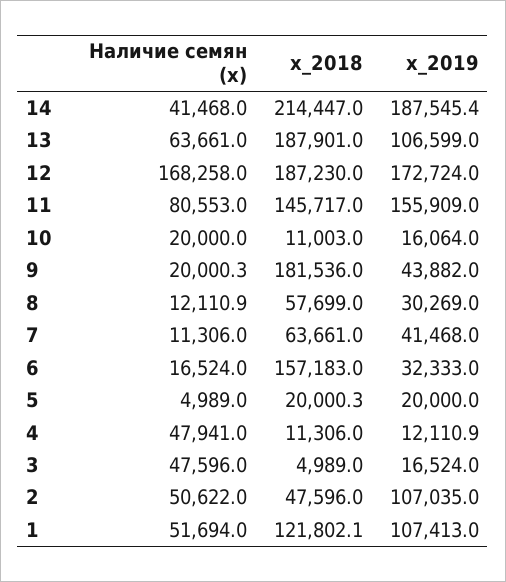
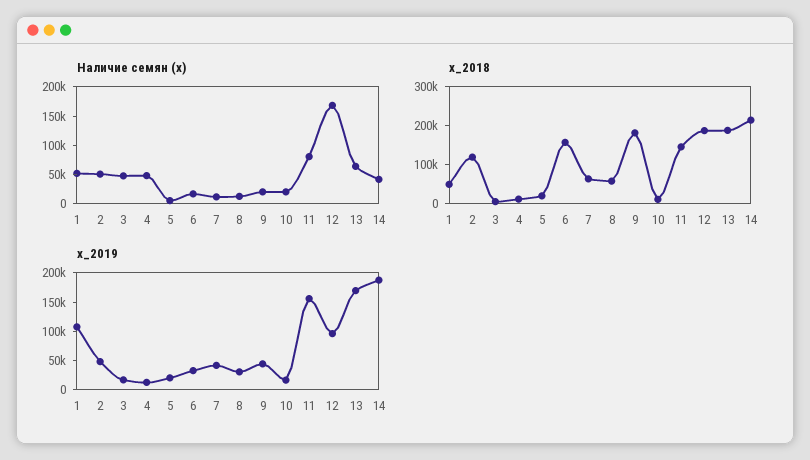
  {
    "Наличие семян (x)": {
      "14": 41468,
      "13": 63661,
      "12": 168258,
      "11": 80553,
      "10": 20000,
      "9": 20000.3,
      "8": 12110.9,
      "7": 11306,
      "6": 16524,
      "5": 4989,
      "4": 47941,
      "3": 47596,
      "2": 50622,
      "1": 51694
    },
    "x_2018": {
      "14": 214447,
      "13": 187901,
      "12": 187230,
      "11": 145717,
      "10": 11003,
      "9": 181536,
      "8": 57699,
      "7": 63661,
      "6": 157183,
      "5": 20000.3,
      "4": 11306,
      "3": 4989,
-     "2": 47596,
+     "2": 125000,
-     "1": 121802.1
+     "1": 50000
    },
    "x_2019": {
      "14": 187545.4,
-     "13": 106599,
+     "13": 175000,
-     "12": 172724,
+     "12": 100000,
      "11": 155909,
      "10": 16064,
      "9": 43882,
      "8": 30269,
      "7": 41468,
      "6": 32333,
      "5": 20000,
      "4": 12110.9,
      "3": 16524,
-     "2": 107035,
+     "2": 50000,
      "1": 107413
    }
  }

